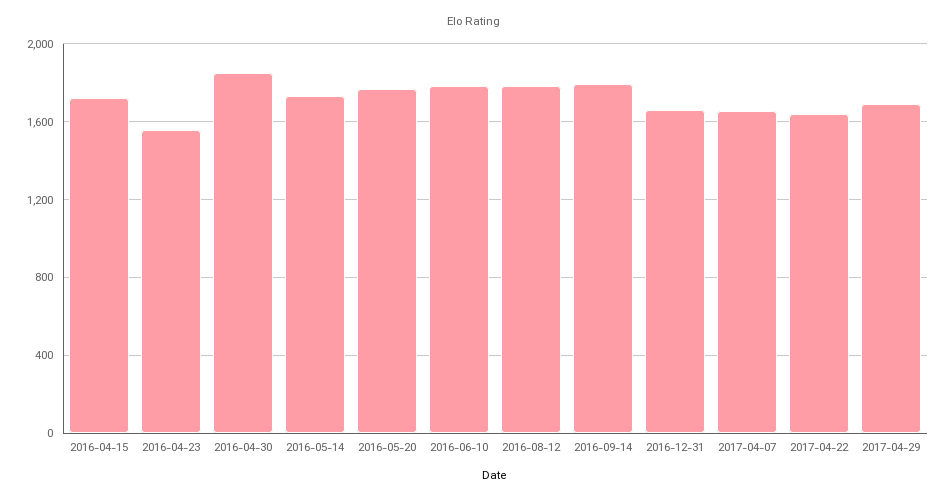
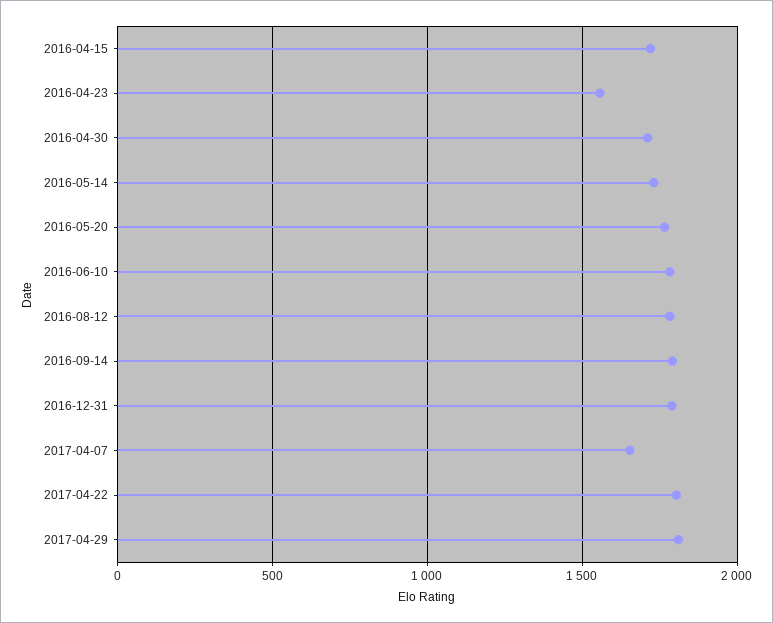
  {
    "2016-04-15": 1700,
    "2016-04-23": 1550,
-   "2016-04-30": 1850,
+   "2016-04-30": 1700,
    "2016-05-14": 1750,
    "2016-05-20": 1750,
    "2016-06-10": 1800,
    "2016-08-12": 1800,
    "2016-09-14": 1800,
-   "2016-12-31": 1650,
+   "2016-12-31": 1800,
    "2017-04-07": 1650,
-   "2017-04-22": 1650,
+   "2017-04-22": 1800,
-   "2017-04-29": 1700
+   "2017-04-29": 1800
  }

